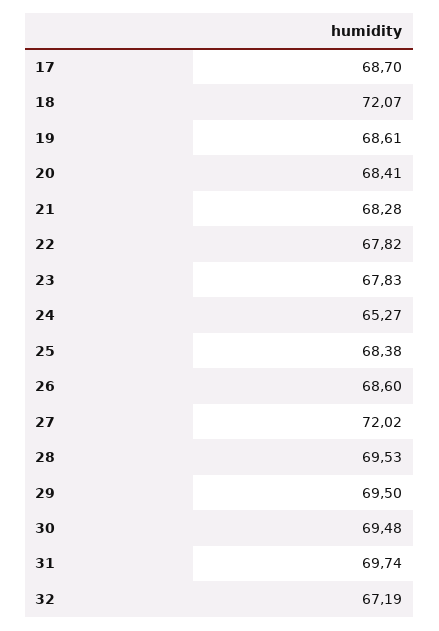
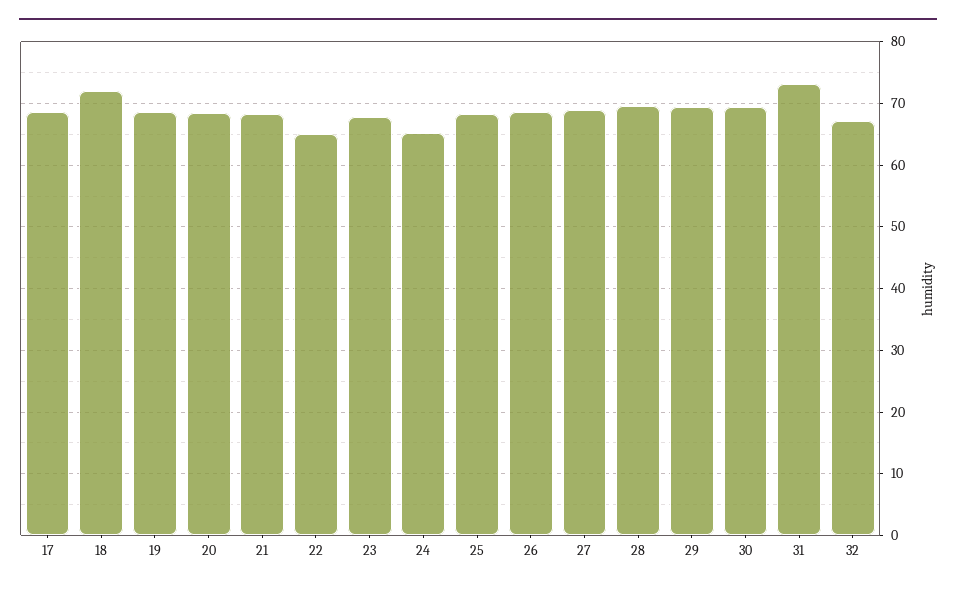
  {
    "17": 68.7,
    "18": 72.07,
    "19": 68.61,
    "20": 68.41,
    "21": 68.28,
-   "22": 67.82,
+   "22": 65,
    "23": 67.83,
    "24": 65.27,
    "25": 68.38,
    "26": 68.6,
-   "27": 72.02,
+   "27": 69,
    "28": 69.53,
    "29": 69.5,
    "30": 69.48,
-   "31": 69.74,
+   "31": 73,
    "32": 67.19
  }

